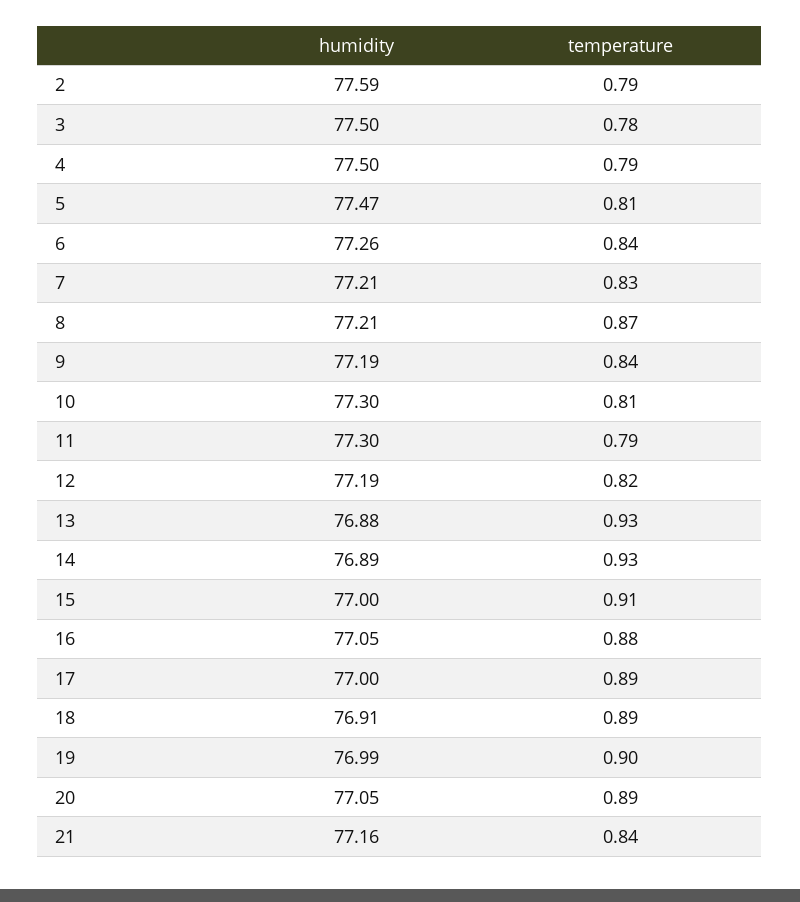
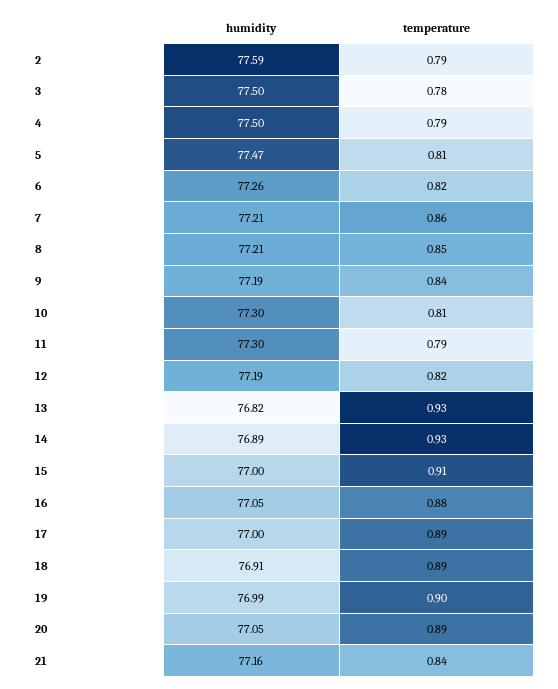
  {
    "humidity": {
      "2": 77.59,
      "3": 77.5,
      "4": 77.5,
      "5": 77.47,
      "6": 77.26,
      "7": 77.21,
      "8": 77.21,
      "9": 77.19,
      "10": 77.3,
      "11": 77.3,
      "12": 77.19,
-     "13": 76.88,
+     "13": 76.82,
      "14": 76.89,
      "15": 77,
      "16": 77.05,
      "17": 77,
      "18": 76.91,
      "19": 76.99,
      "20": 77.05,
      "21": 77.16
    },
    "temperature": {
      "2": 0.79,
      "3": 0.78,
      "4": 0.79,
      "5": 0.81,
-     "6": 0.84,
+     "6": 0.82,
-     "7": 0.83,
+     "7": 0.86,
-     "8": 0.87,
+     "8": 0.85,
      "9": 0.84,
      "10": 0.81,
      "11": 0.79,
      "12": 0.82,
      "13": 0.93,
      "14": 0.93,
      "15": 0.91,
      "16": 0.88,
      "17": 0.89,
      "18": 0.89,
      "19": 0.9,
      "20": 0.89,
      "21": 0.84
    }
  }

